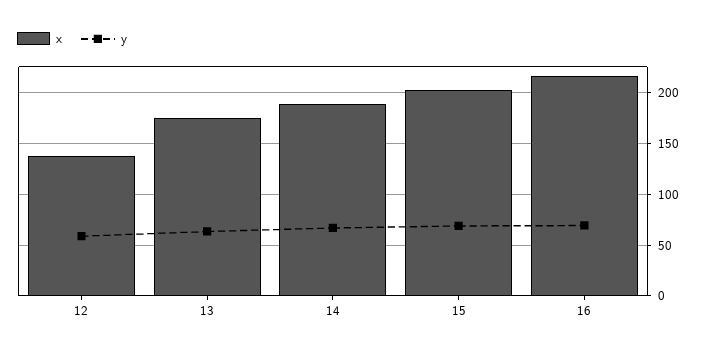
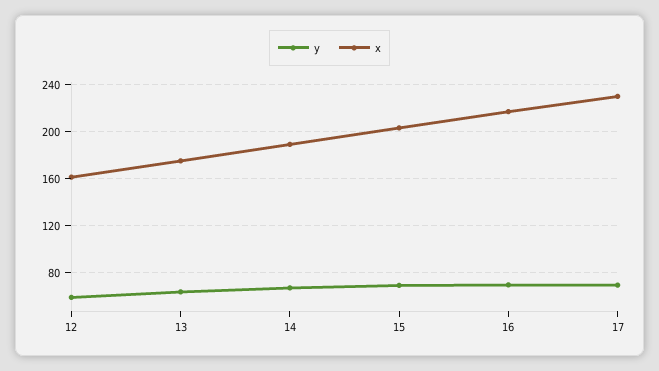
  {
    "x": {
-     "12": 140,
+     "12": 160,
      "13": 180,
      "14": 190,
      "15": 200,
-     "16": 220
+     "16": 220,
+     "17": 230
    },
    "y": {
      "12": 60,
      "13": 60,
      "14": 70,
      "15": 70,
-     "16": 70
+     "16": 70,
+     "17": 70
    }
  }

